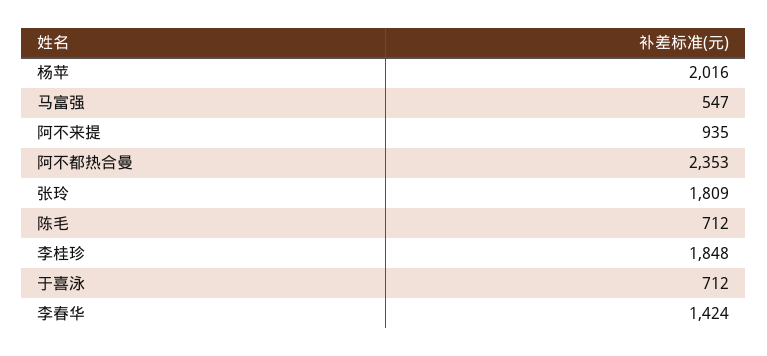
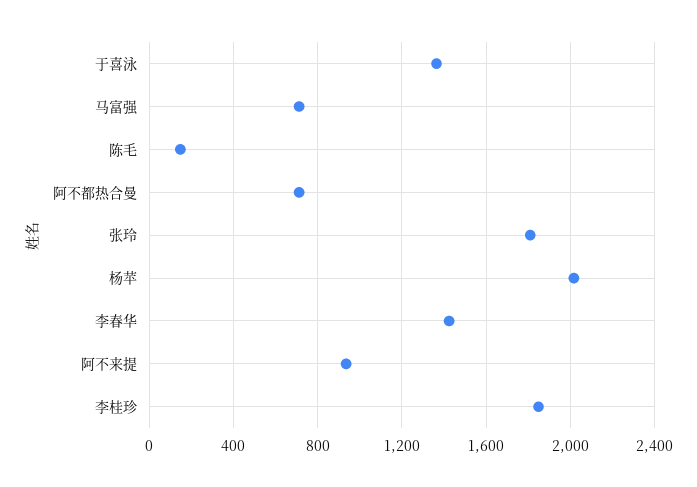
  {
    "杨苹": 2016,
-   "马富强": 547,
+   "马富强": 700,
    "阿不来提": 935,
-   "阿不都热合曼": 2353,
+   "阿不都热合曼": 700,
    "张玲": 1809,
-   "陈毛": 712,
+   "陈毛": 150,
    "李桂珍": 1848,
-   "于喜泳": 712,
+   "于喜泳": 1350,
    "李春华": 1424
  }

